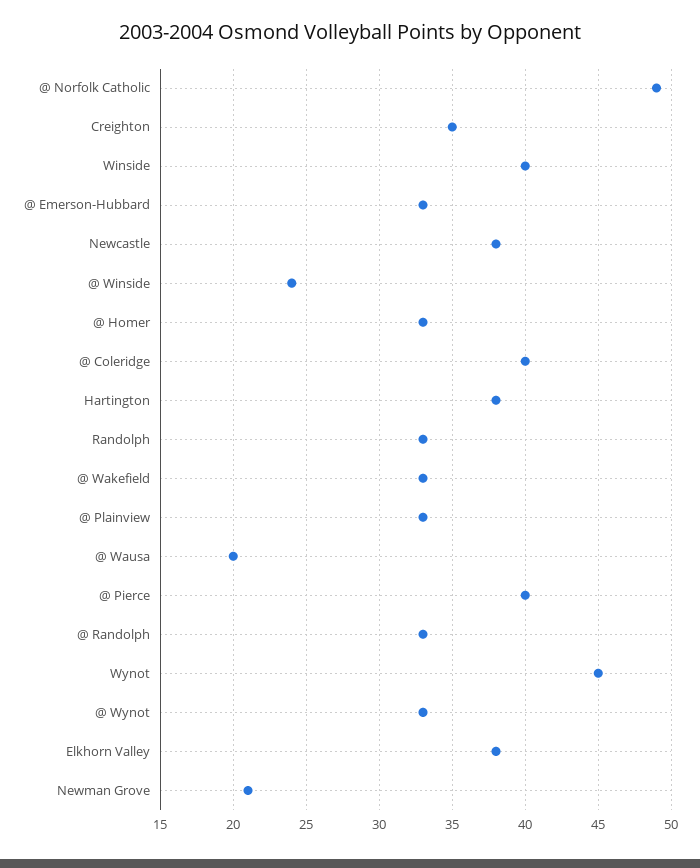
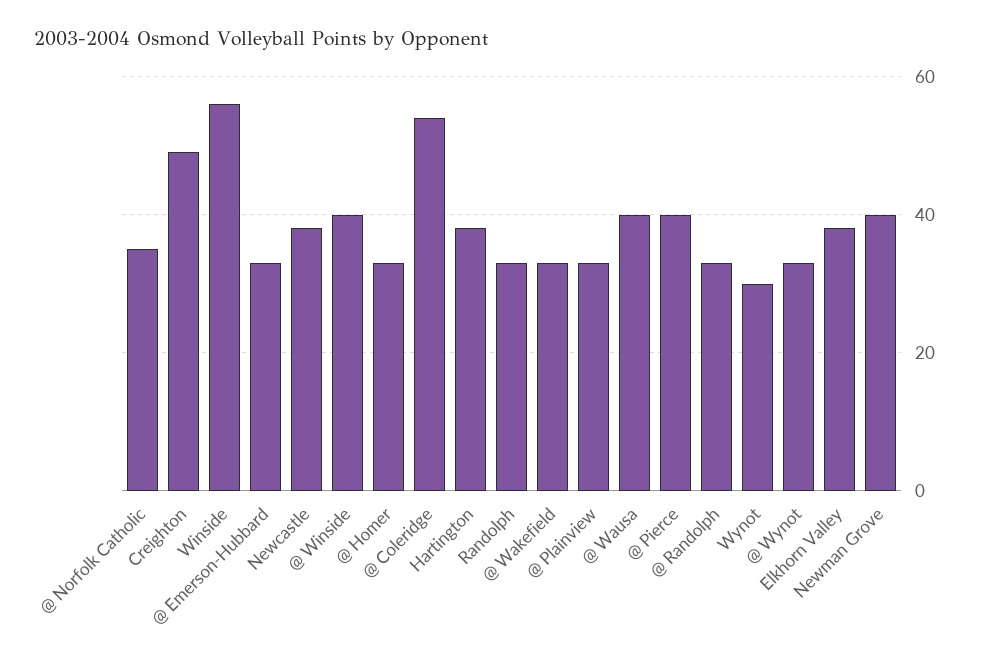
  {
-   "@ Norfolk Catholic": 49,
+   "@ Norfolk Catholic": 35,
-   "Creighton": 35,
+   "Creighton": 50,
-   "Winside": 40,
+   "Winside": 55,
    "@ Emerson-Hubbard": 33,
    "Newcastle": 38,
-   "@ Winside": 24,
+   "@ Winside": 40,
    "@ Homer": 33,
-   "@ Coleridge": 40,
+   "@ Coleridge": 55,
    "Hartington": 38,
    "Randolph": 33,
    "@ Wakefield": 33,
    "@ Plainview": 33,
-   "@ Wausa": 20,
+   "@ Wausa": 40,
    "@ Pierce": 40,
    "@ Randolph": 33,
-   "Wynot": 45,
+   "Wynot": 30,
    "@ Wynot": 33,
    "Elkhorn Valley": 38,
-   "Newman Grove": 21
+   "Newman Grove": 40
  }

